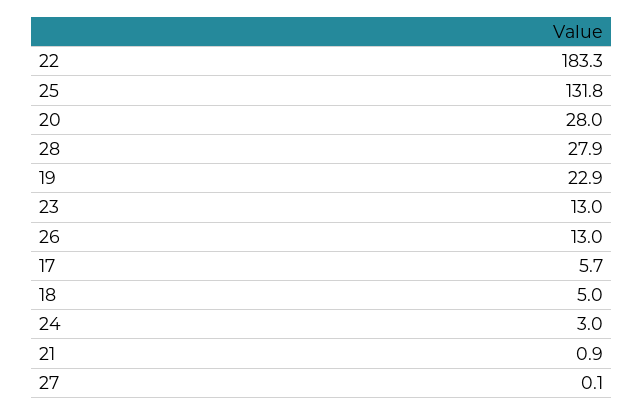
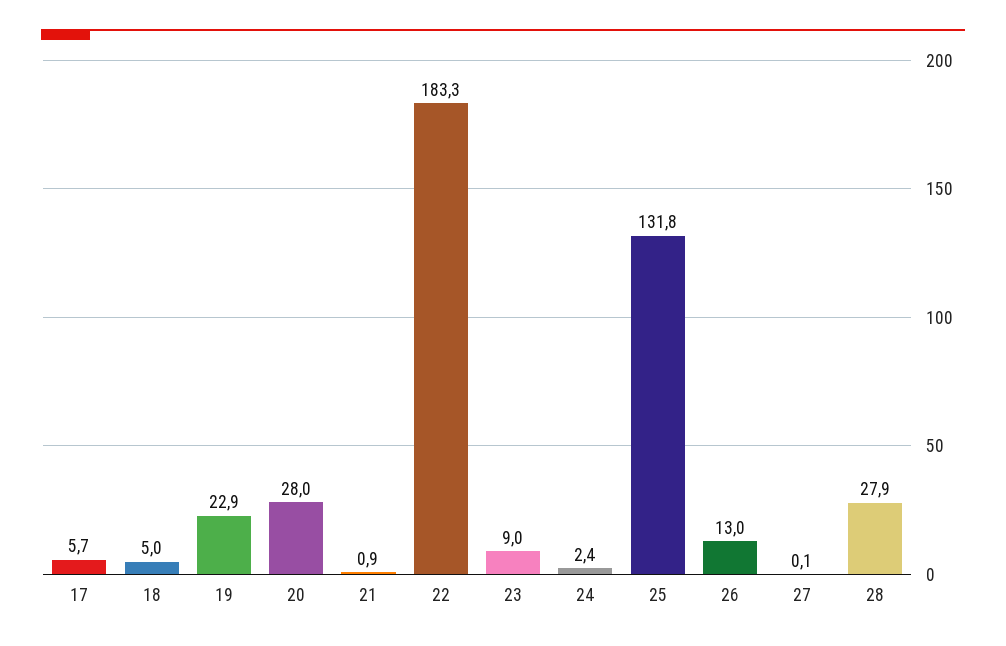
  {
    "22": 183.3,
    "25": 131.8,
    "20": 28,
    "28": 27.9,
    "19": 22.9,
-   "23": 13,
+   "23": 9,
    "26": 13,
    "17": 5.7,
    "18": 5,
-   "24": 3,
+   "24": 2.4,
    "21": 0.9,
    "27": 0.1
  }

